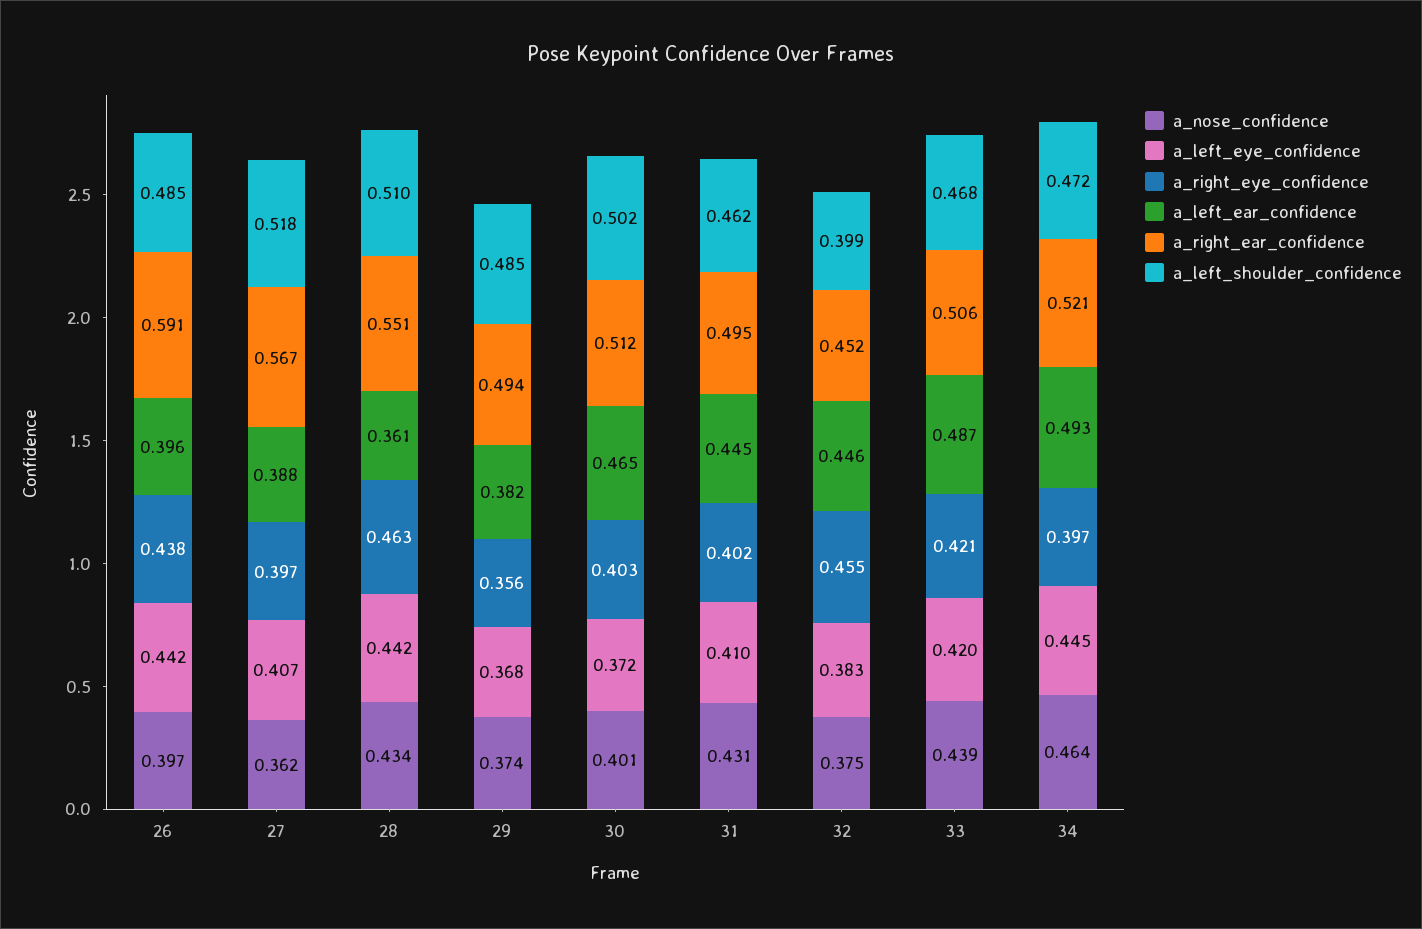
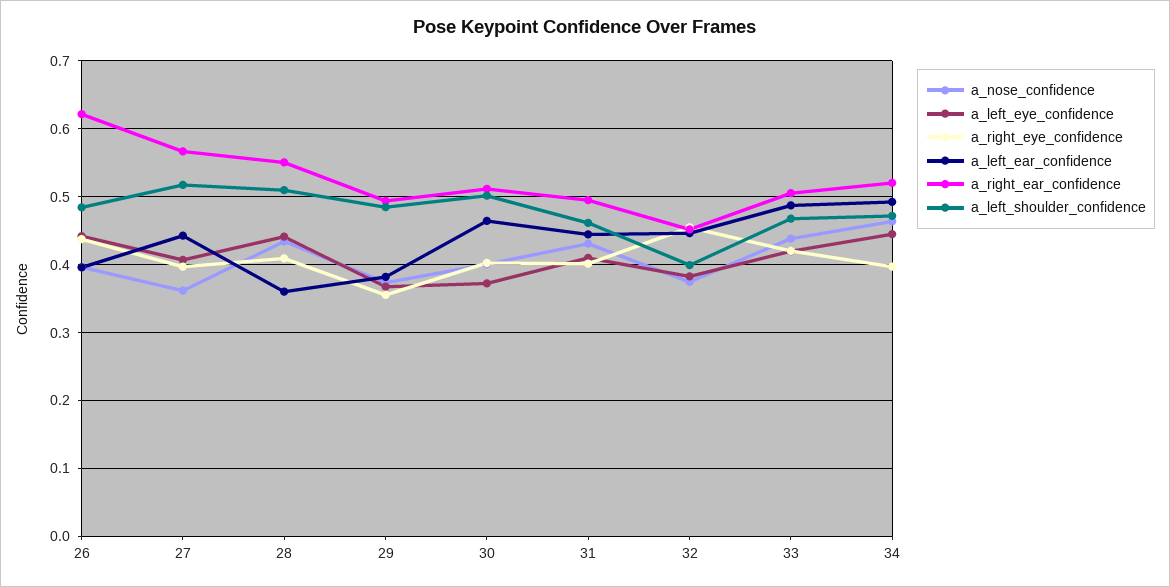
  {
    "a_nose_confidence": {
      "26": 0.397,
      "27": 0.362,
      "28": 0.434,
      "29": 0.374,
      "30": 0.401,
      "31": 0.431,
      "32": 0.375,
      "33": 0.439,
      "34": 0.464
    },
    "a_left_eye_confidence": {
      "26": 0.442,
      "27": 0.407,
      "28": 0.442,
      "29": 0.368,
      "30": 0.372,
      "31": 0.41,
      "32": 0.383,
      "33": 0.42,
      "34": 0.445
    },
    "a_right_eye_confidence": {
      "26": 0.438,
      "27": 0.397,
-     "28": 0.463,
+     "28": 0.41,
      "29": 0.356,
      "30": 0.403,
      "31": 0.402,
      "32": 0.455,
      "33": 0.421,
      "34": 0.397
    },
    "a_left_ear_confidence": {
      "26": 0.396,
-     "27": 0.388,
+     "27": 0.44,
      "28": 0.361,
      "29": 0.382,
      "30": 0.465,
      "31": 0.445,
      "32": 0.446,
      "33": 0.487,
      "34": 0.493
    },
    "a_right_ear_confidence": {
-     "26": 0.591,
+     "26": 0.62,
      "27": 0.567,
      "28": 0.551,
      "29": 0.494,
      "30": 0.512,
      "31": 0.495,
      "32": 0.452,
      "33": 0.506,
      "34": 0.521
    },
    "a_left_shoulder_confidence": {
      "26": 0.485,
      "27": 0.518,
      "28": 0.51,
      "29": 0.485,
      "30": 0.502,
      "31": 0.462,
      "32": 0.399,
      "33": 0.468,
      "34": 0.472
    }
  }

